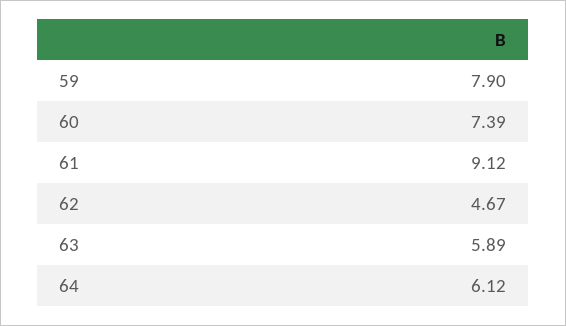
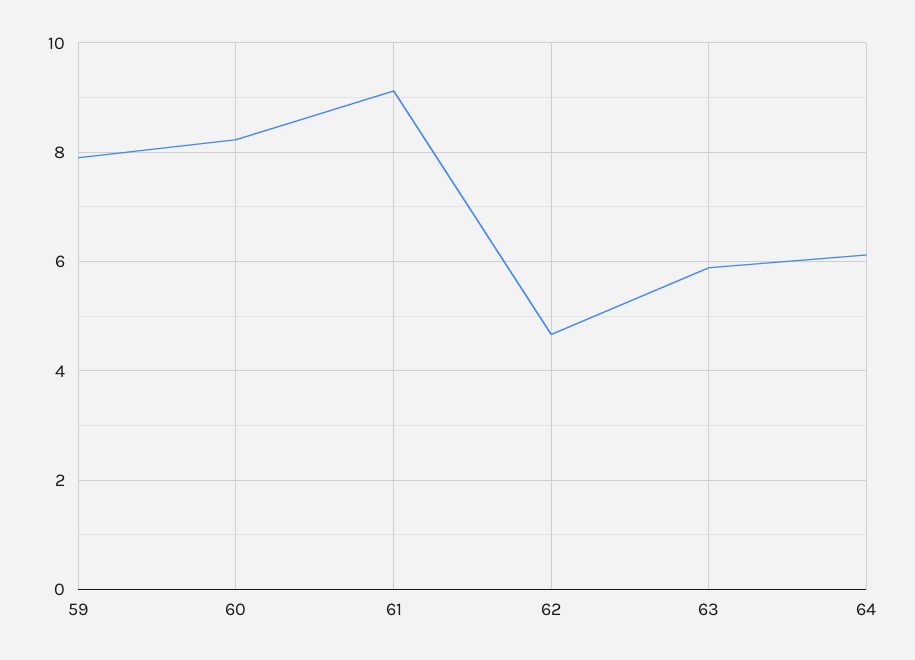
  {
    "59": 7.9,
-   "60": 7.39,
+   "60": 8.2,
    "61": 9.12,
    "62": 4.67,
    "63": 5.89,
    "64": 6.12
  }

